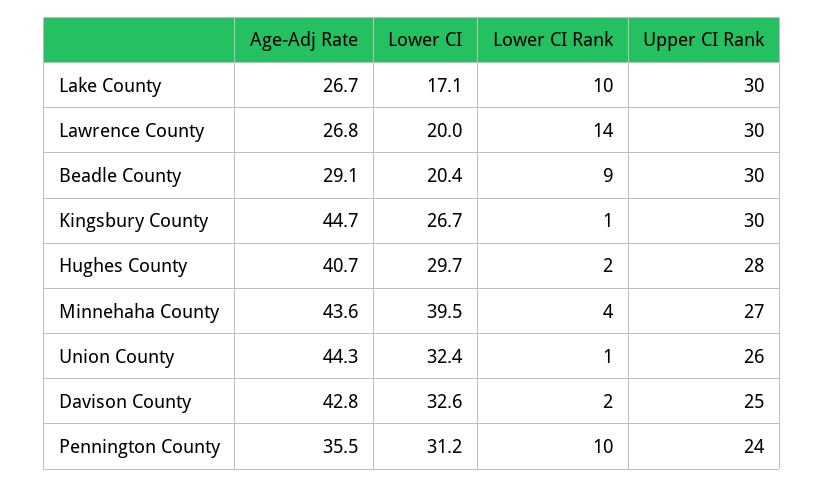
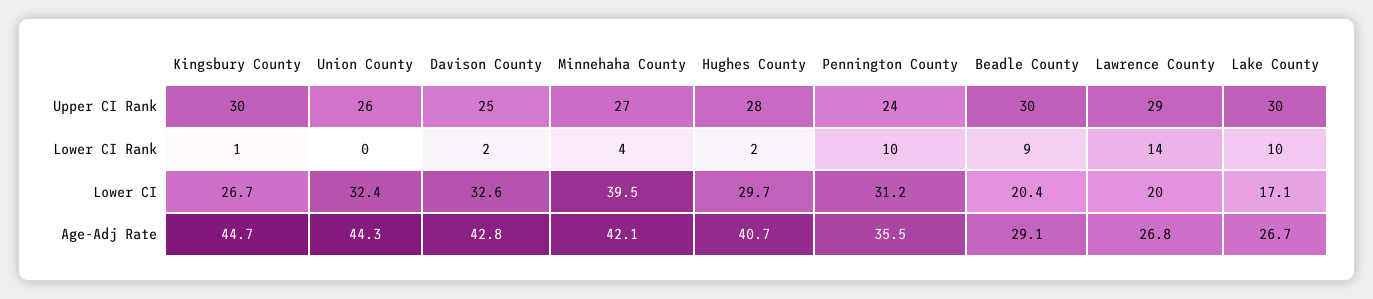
  {
    "Age-Adj Rate": {
      "Lake County": 26.7,
      "Lawrence County": 26.8,
      "Beadle County": 29.1,
      "Kingsbury County": 44.7,
      "Hughes County": 40.7,
-     "Minnehaha County": 43.6,
+     "Minnehaha County": 42.1,
      "Union County": 44.3,
      "Davison County": 42.8,
      "Pennington County": 35.5
    },
    "Lower CI": {
      "Lake County": 17.1,
      "Lawrence County": 20,
      "Beadle County": 20.4,
      "Kingsbury County": 26.7,
      "Hughes County": 29.7,
      "Minnehaha County": 39.5,
      "Union County": 32.4,
      "Davison County": 32.6,
      "Pennington County": 31.2
    },
    "Lower CI Rank": {
      "Lake County": 10,
      "Lawrence County": 14,
      "Beadle County": 9,
      "Kingsbury County": 1,
      "Hughes County": 2,
      "Minnehaha County": 4,
-     "Union County": 1,
+     "Union County": 0,
      "Davison County": 2,
      "Pennington County": 10
    },
    "Upper CI Rank": {
      "Lake County": 30,
-     "Lawrence County": 30,
+     "Lawrence County": 29,
      "Beadle County": 30,
      "Kingsbury County": 30,
      "Hughes County": 28,
      "Minnehaha County": 27,
      "Union County": 26,
      "Davison County": 25,
      "Pennington County": 24
    }
  }

